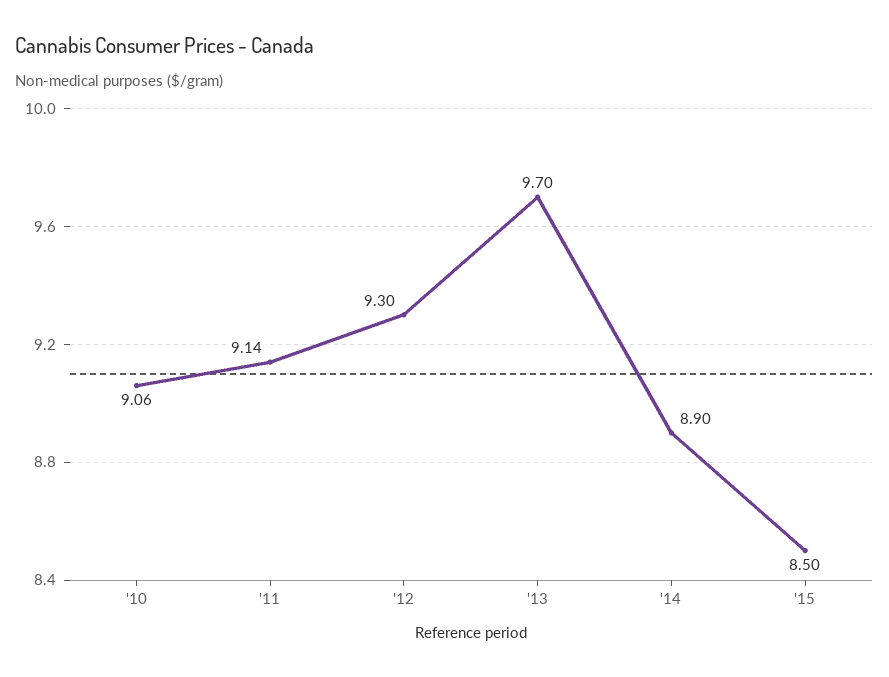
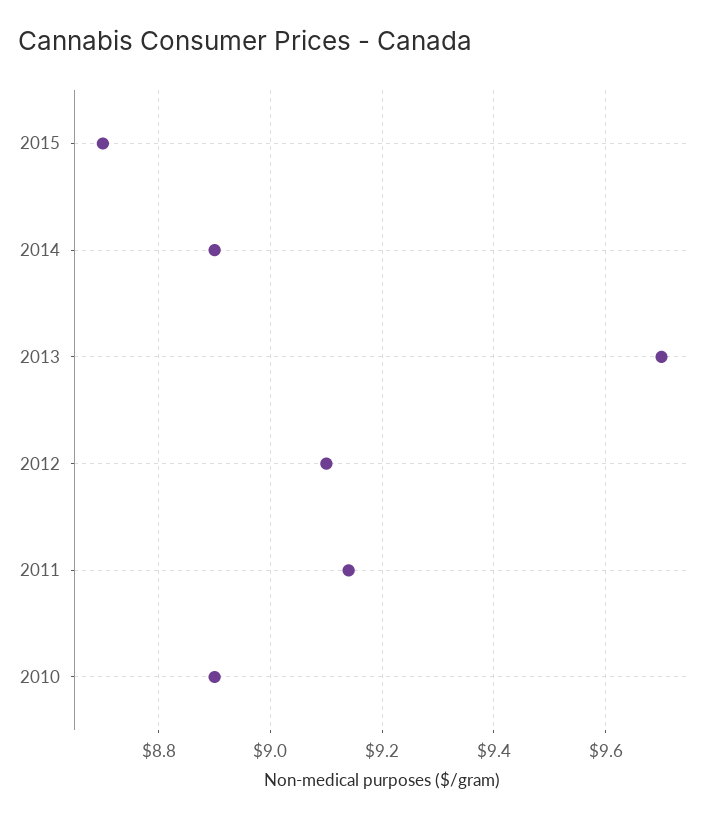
  {
-   "'10": 9.06,
+   "'10": 8.9,
    "'11": 9.14,
-   "'12": 9.3,
+   "'12": 9.1,
    "'13": 9.7,
    "'14": 8.9,
-   "'15": 8.5
+   "'15": 8.7
  }

